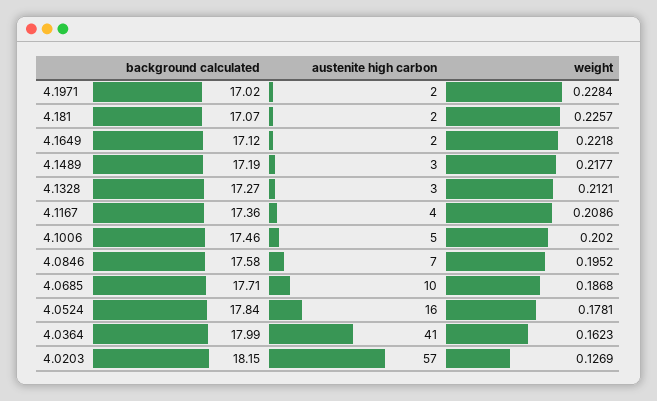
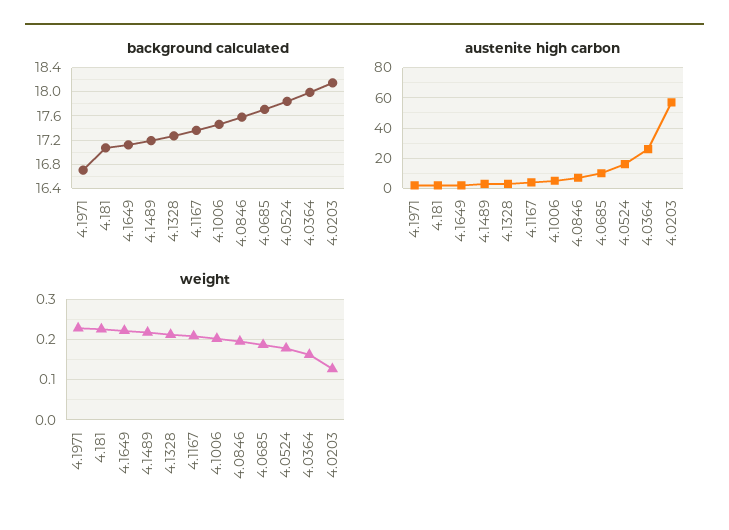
  {
    "background calculated": {
-     "4.1971": 17.02,
+     "4.1971": 16.7,
      "4.181": 17.07,
      "4.1649": 17.12,
      "4.1489": 17.19,
      "4.1328": 17.27,
      "4.1167": 17.36,
      "4.1006": 17.46,
      "4.0846": 17.58,
      "4.0685": 17.71,
      "4.0524": 17.84,
      "4.0364": 17.99,
      "4.0203": 18.15
    },
    "austenite high carbon": {
      "4.1971": 2,
      "4.181": 2,
      "4.1649": 2,
      "4.1489": 3,
      "4.1328": 3,
      "4.1167": 4,
      "4.1006": 5,
      "4.0846": 7,
      "4.0685": 10,
      "4.0524": 16,
-     "4.0364": 41,
+     "4.0364": 25,
      "4.0203": 57
    },
    "weight": {
      "4.1971": 0.2284,
      "4.181": 0.2257,
      "4.1649": 0.2218,
      "4.1489": 0.2177,
      "4.1328": 0.2121,
      "4.1167": 0.2086,
      "4.1006": 0.202,
      "4.0846": 0.1952,
      "4.0685": 0.1868,
      "4.0524": 0.1781,
      "4.0364": 0.1623,
      "4.0203": 0.1269
    }
  }

